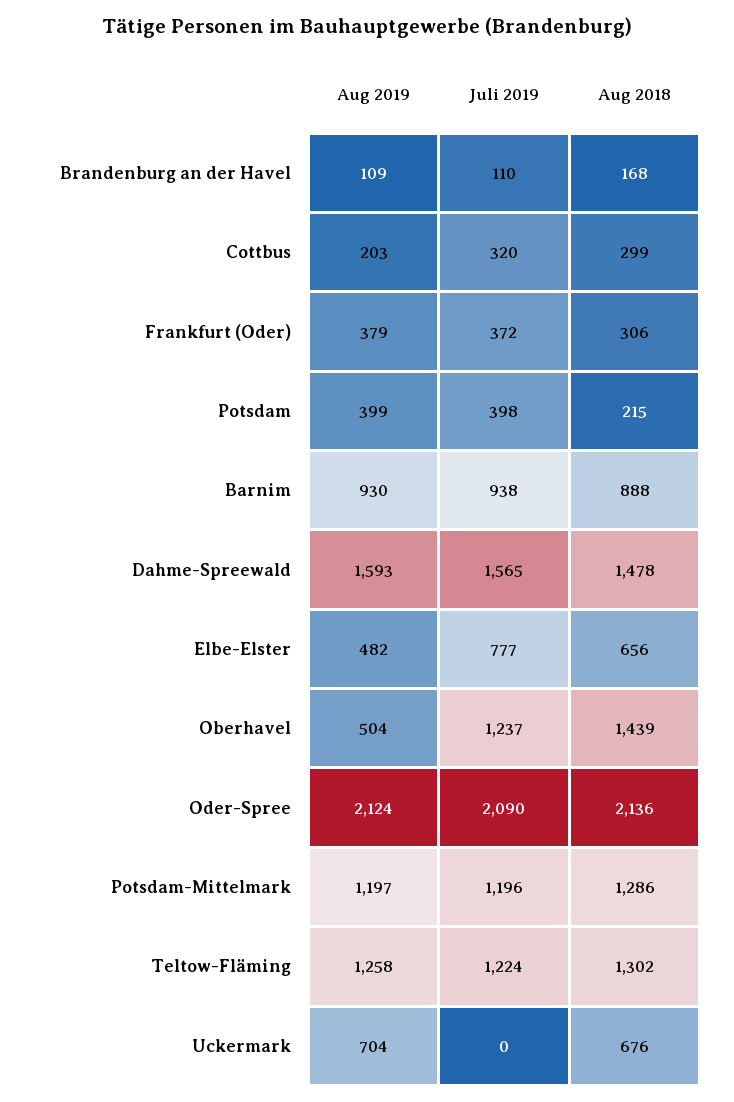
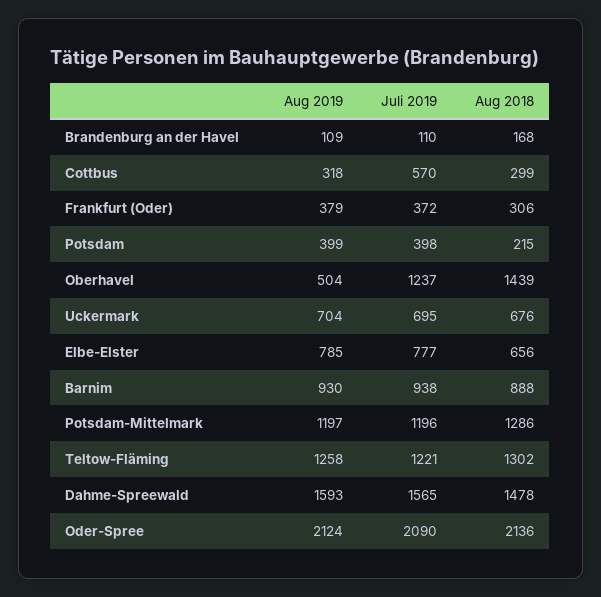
  {
    "Aug 2019": {
      "Brandenburg an der Havel": 109,
-     "Cottbus": 203,
+     "Cottbus": 318,
      "Frankfurt (Oder)": 379,
      "Potsdam": 399,
      "Barnim": 930,
      "Dahme-Spreewald": 1593,
-     "Elbe-Elster": 482,
+     "Elbe-Elster": 785,
      "Oberhavel": 504,
      "Oder-Spree": 2124,
      "Potsdam-Mittelmark": 1197,
      "Teltow-Fläming": 1258,
      "Uckermark": 704
    },
    "Juli 2019": {
      "Brandenburg an der Havel": 110,
-     "Cottbus": 320,
+     "Cottbus": 570,
      "Frankfurt (Oder)": 372,
      "Potsdam": 398,
      "Barnim": 938,
      "Dahme-Spreewald": 1565,
      "Elbe-Elster": 777,
      "Oberhavel": 1237,
      "Oder-Spree": 2090,
      "Potsdam-Mittelmark": 1196,
-     "Teltow-Fläming": 1224,
+     "Teltow-Fläming": 1221,
-     "Uckermark": 0
+     "Uckermark": 695
    },
    "Aug 2018": {
      "Brandenburg an der Havel": 168,
      "Cottbus": 299,
      "Frankfurt (Oder)": 306,
      "Potsdam": 215,
      "Barnim": 888,
      "Dahme-Spreewald": 1478,
      "Elbe-Elster": 656,
      "Oberhavel": 1439,
      "Oder-Spree": 2136,
      "Potsdam-Mittelmark": 1286,
      "Teltow-Fläming": 1302,
      "Uckermark": 676
    }
  }

